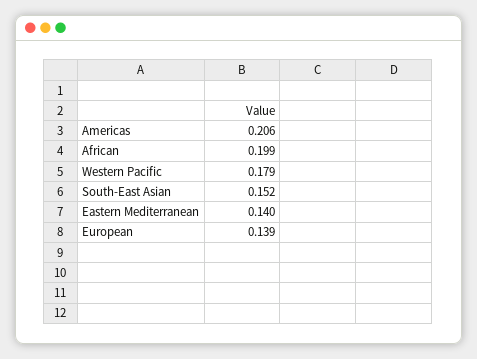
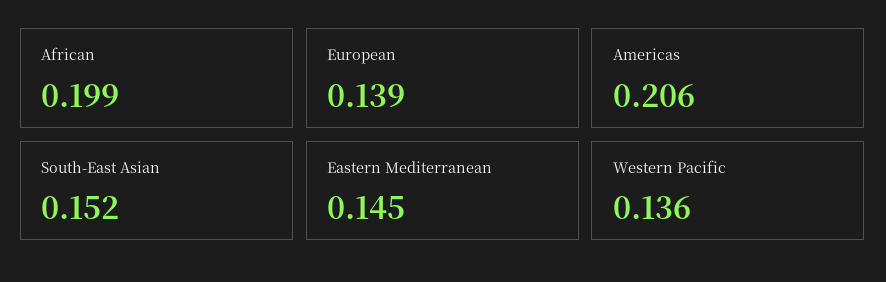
  {
    "Americas": 0.206,
    "African": 0.199,
-   "Western Pacific": 0.179,
+   "Western Pacific": 0.136,
    "South-East Asian": 0.152,
-   "Eastern Mediterranean": 0.14,
+   "Eastern Mediterranean": 0.145,
    "European": 0.139
  }

